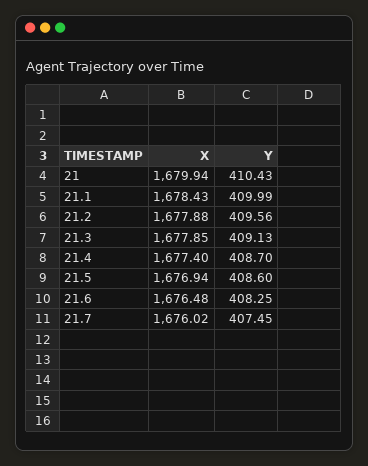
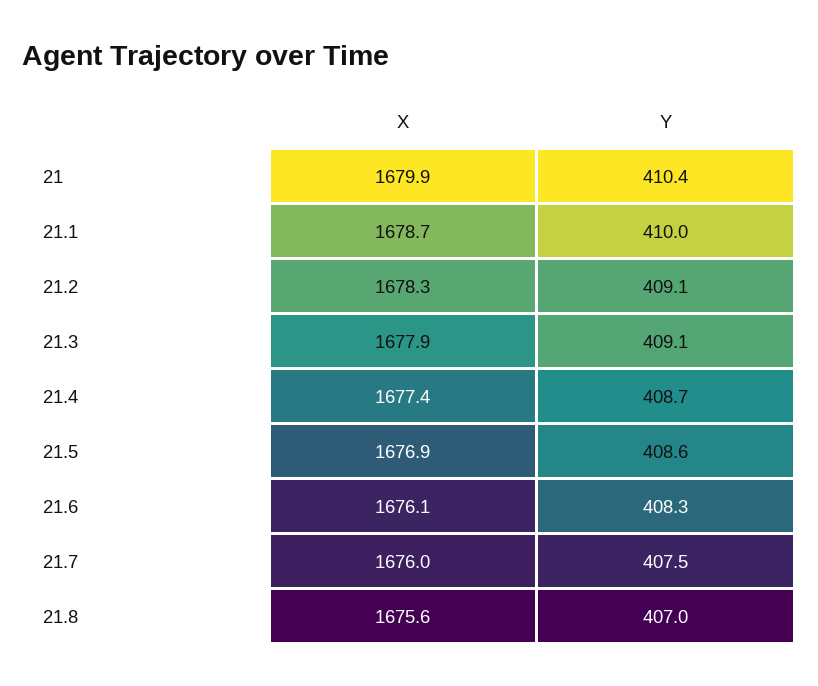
  {
    "X": {
      "21": 1679.94,
-     "21.1": 1678.43,
+     "21.1": 1678.7,
-     "21.2": 1677.88,
+     "21.2": 1678.3,
      "21.3": 1677.85,
      "21.4": 1677.4,
      "21.5": 1676.94,
-     "21.6": 1676.48,
+     "21.6": 1676.1,
-     "21.7": 1676.02
+     "21.7": 1676.02,
+     "21.8": 1675.6
    },
    "Y": {
      "21": 410.43,
      "21.1": 409.99,
-     "21.2": 409.56,
+     "21.2": 409.1,
      "21.3": 409.13,
      "21.4": 408.7,
      "21.5": 408.6,
      "21.6": 408.25,
-     "21.7": 407.45
+     "21.7": 407.45,
+     "21.8": 407
    }
  }

